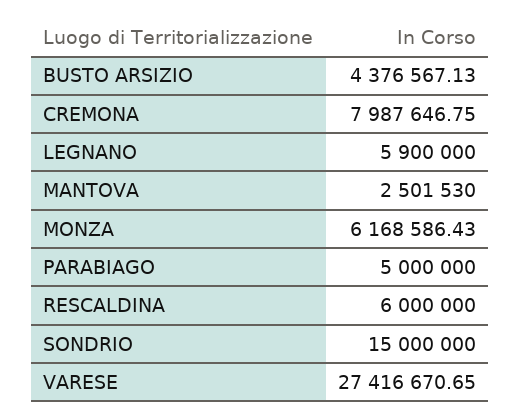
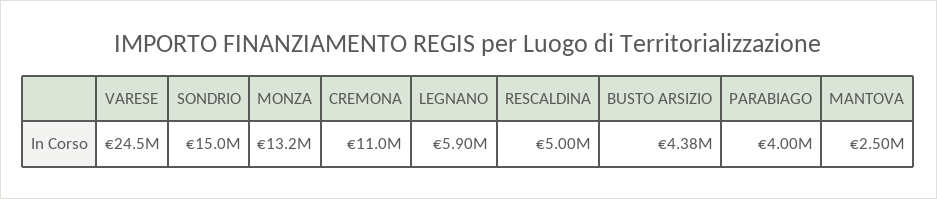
  {
    "BUSTO ARSIZIO": 4376567.13,
-   "CREMONA": 7987646.75,
+   "CREMONA": 11000000,
    "LEGNANO": 5900000,
    "MANTOVA": 2501530,
-   "MONZA": 6168586.43,
+   "MONZA": 13200000,
-   "PARABIAGO": 5000000,
+   "PARABIAGO": 4000000,
-   "RESCALDINA": 6000000,
+   "RESCALDINA": 5000000,
    "SONDRIO": 15000000,
-   "VARESE": 27416670.65
+   "VARESE": 24500000
  }

